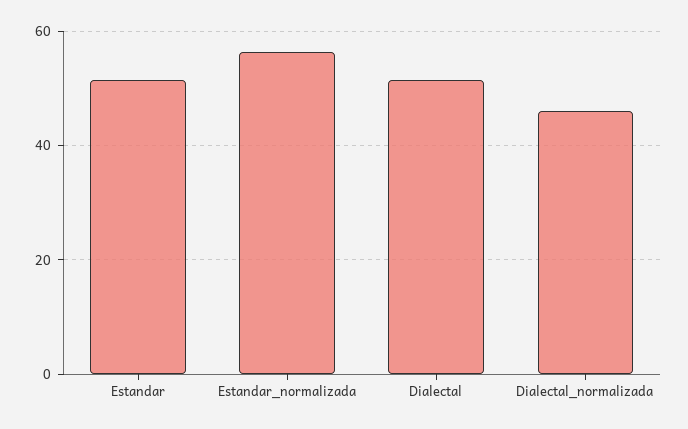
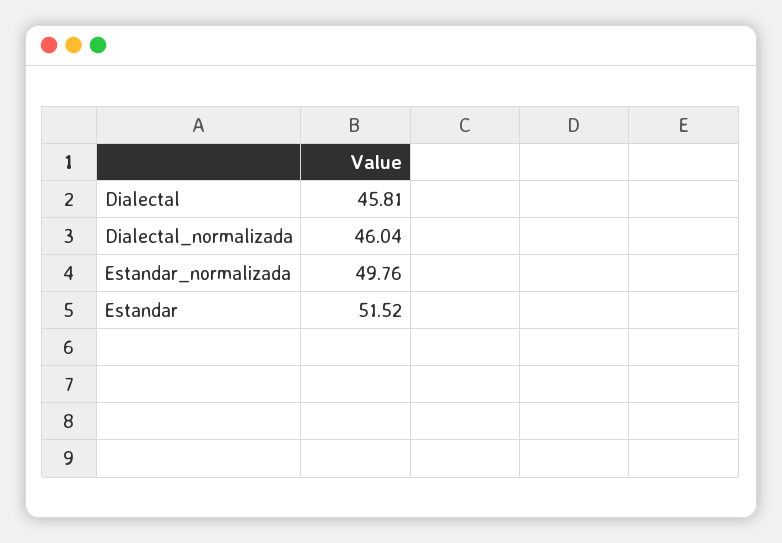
  {
    "Estandar": 51.52,
-   "Estandar_normalizada": 56,
+   "Estandar_normalizada": 49.76,
-   "Dialectal": 52,
+   "Dialectal": 45.81,
    "Dialectal_normalizada": 46.04
  }

